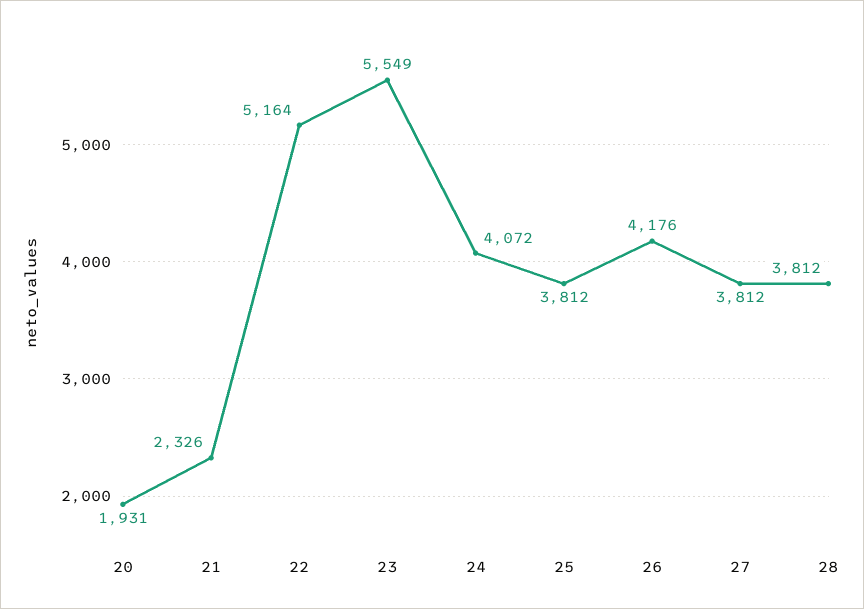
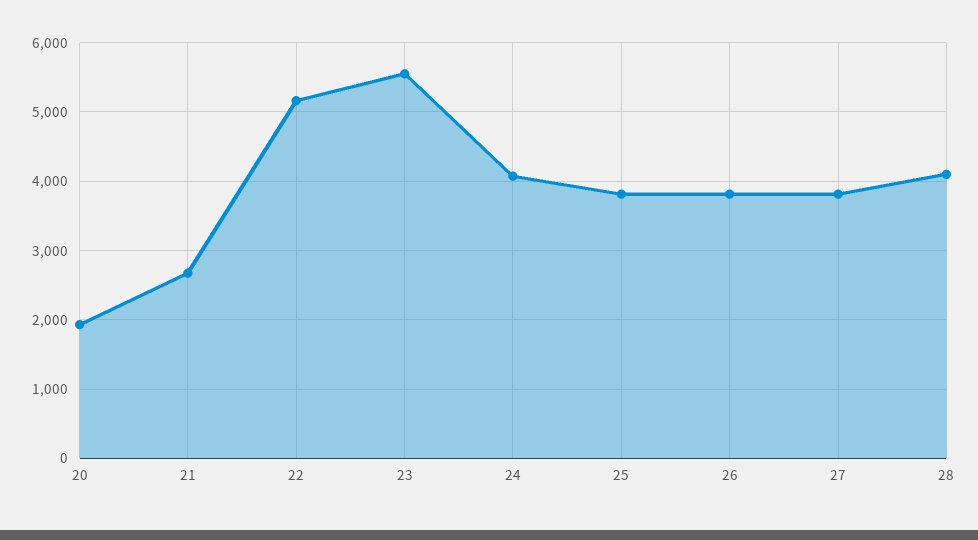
  {
    "20": 1931,
-   "21": 2326,
+   "21": 2700,
    "22": 5164,
    "23": 5549,
    "24": 4072,
    "25": 3812,
-   "26": 4176,
+   "26": 3800,
    "27": 3812,
-   "28": 3812
+   "28": 4100
  }

